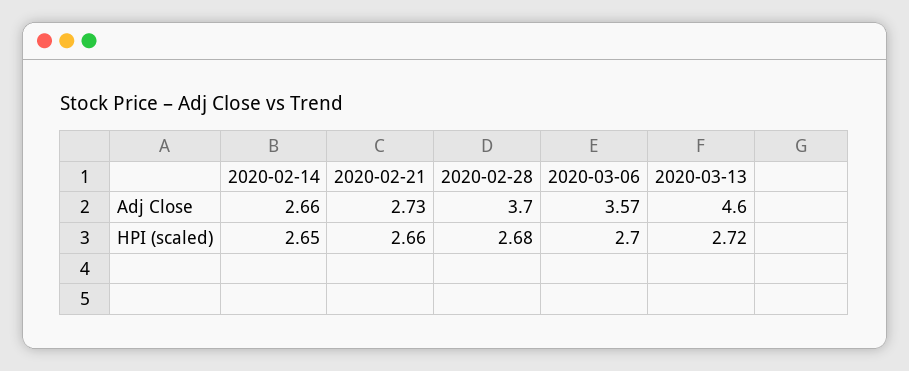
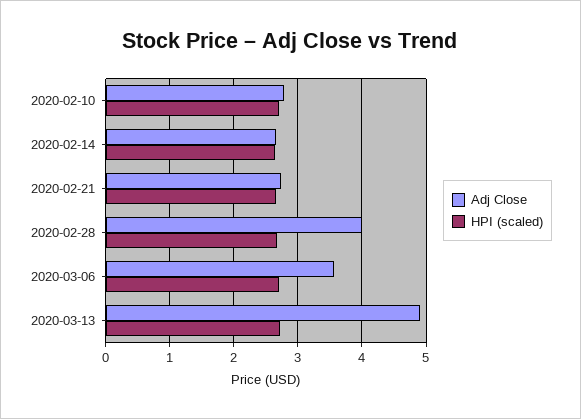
  {
    "Adj Close": {
      "2020-02-14": 2.66,
      "2020-02-21": 2.73,
-     "2020-02-28": 3.7,
+     "2020-02-28": 4,
      "2020-03-06": 3.57,
-     "2020-03-13": 4.6
+     "2020-03-13": 4.9,
+     "2020-02-10": 2.8
    },
    "HPI (scaled)": {
      "2020-02-14": 2.65,
      "2020-02-21": 2.66,
      "2020-02-28": 2.68,
      "2020-03-06": 2.7,
-     "2020-03-13": 2.72
+     "2020-03-13": 2.72,
+     "2020-02-10": 2.7
    }
  }

